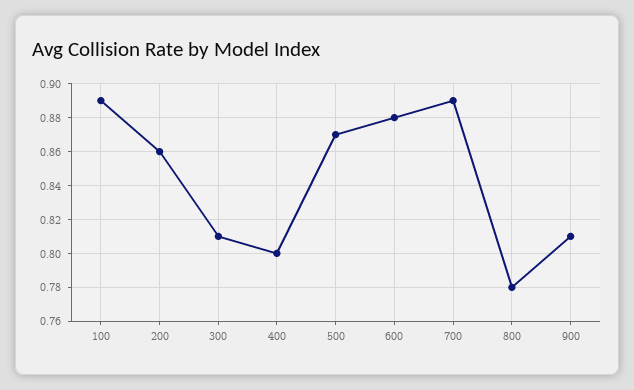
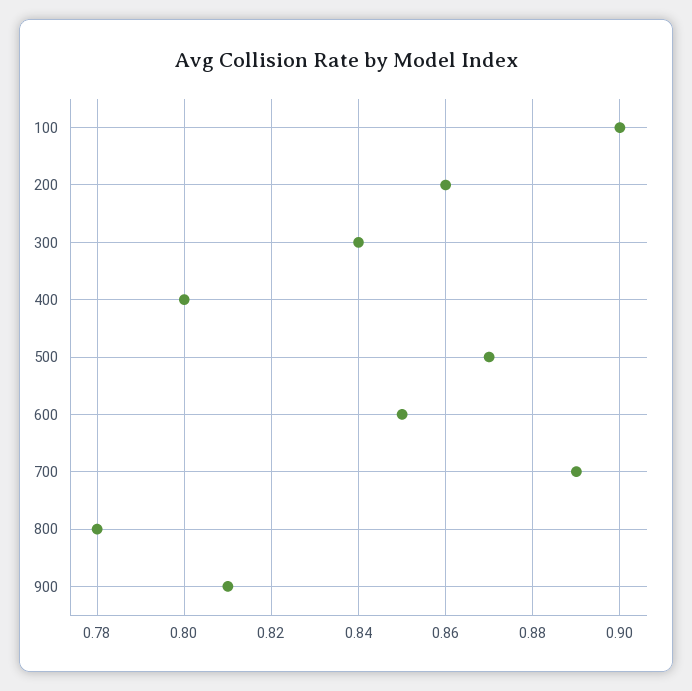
  {
-   "100": 0.89,
+   "100": 0.9,
    "200": 0.86,
-   "300": 0.81,
+   "300": 0.84,
    "400": 0.8,
    "500": 0.87,
-   "600": 0.88,
+   "600": 0.85,
    "700": 0.89,
    "800": 0.78,
    "900": 0.81
  }

